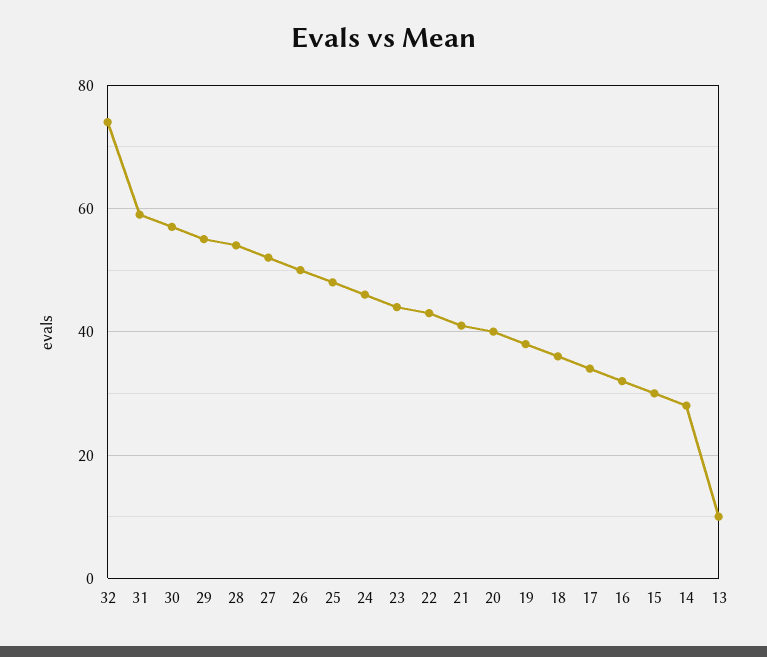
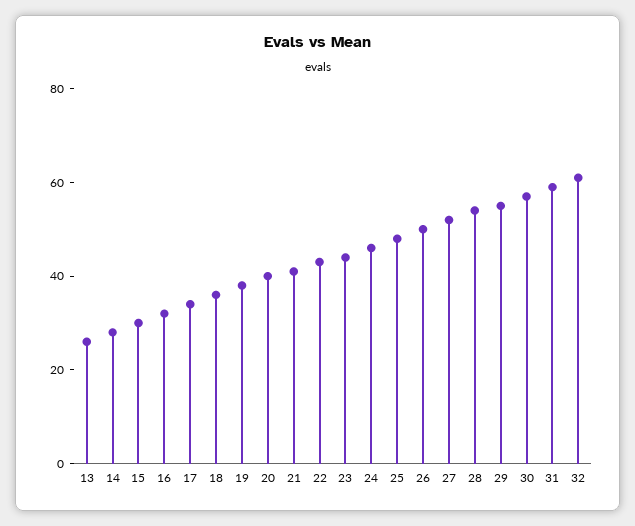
  {
-   "32": 75,
+   "32": 60,
    "31": 60,
    "30": 55,
    "29": 55,
    "28": 55,
    "27": 50,
    "26": 50,
    "25": 50,
    "24": 45,
    "23": 45,
    "22": 45,
    "21": 40,
    "20": 40,
    "19": 40,
    "18": 35,
    "17": 35,
    "16": 30,
    "15": 30,
    "14": 30,
-   "13": 10
+   "13": 25
  }

